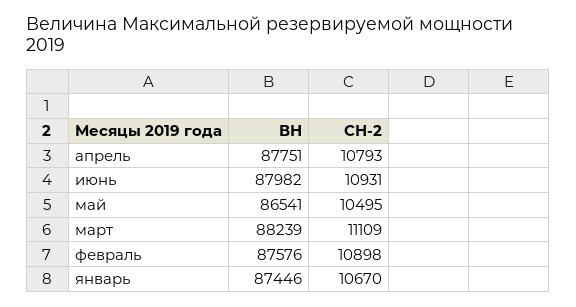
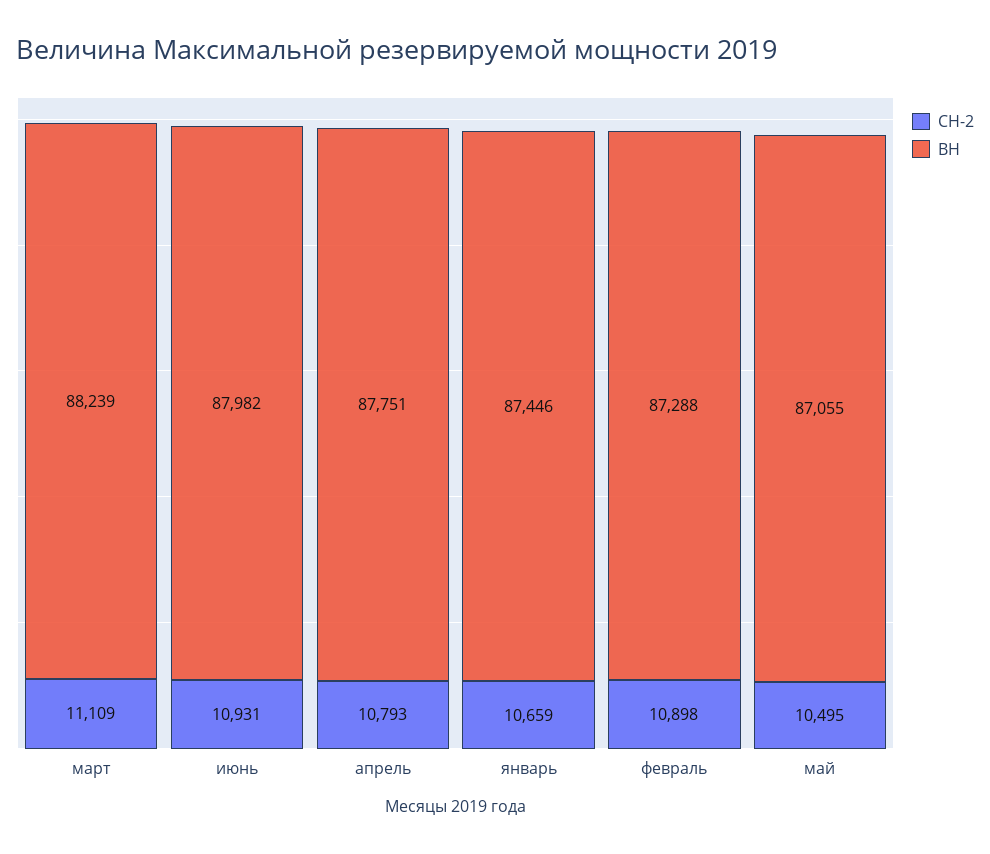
  {
    "ВН": {
      "апрель": 87751,
      "июнь": 87982,
-     "май": 86541,
+     "май": 87055,
      "март": 88239,
-     "февраль": 87576,
+     "февраль": 87288,
      "январь": 87446
    },
    "СН-2": {
      "апрель": 10793,
      "июнь": 10931,
      "май": 10495,
      "март": 11109,
      "февраль": 10898,
-     "январь": 10670
+     "январь": 10659
    }
  }

